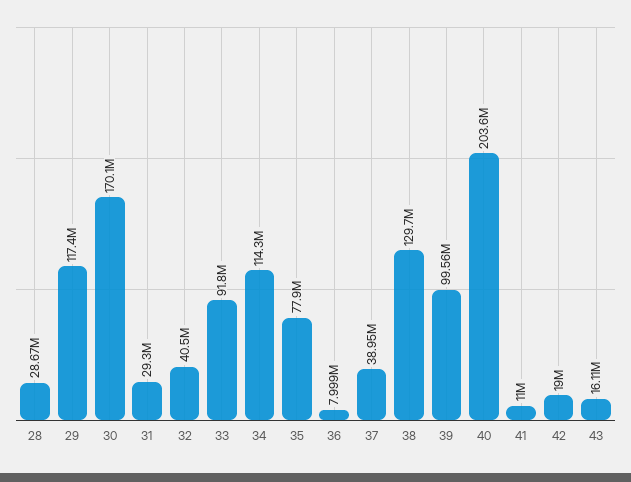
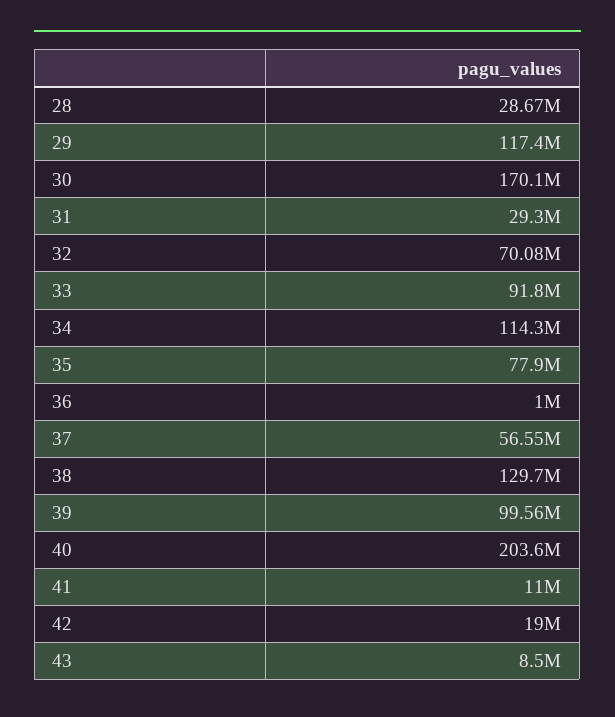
  {
    "28": 28670000,
    "29": 117400000,
    "30": 170100000,
    "31": 29300000,
-   "32": 40500000,
+   "32": 70080000,
    "33": 91800000,
    "34": 114300000,
    "35": 77900000,
-   "36": 7999000,
+   "36": 1000000,
-   "37": 38950000,
+   "37": 56550000,
    "38": 129700000,
    "39": 99560000,
    "40": 203600000,
    "41": 11000000,
    "42": 19000000,
-   "43": 16110000
+   "43": 8500000
  }

